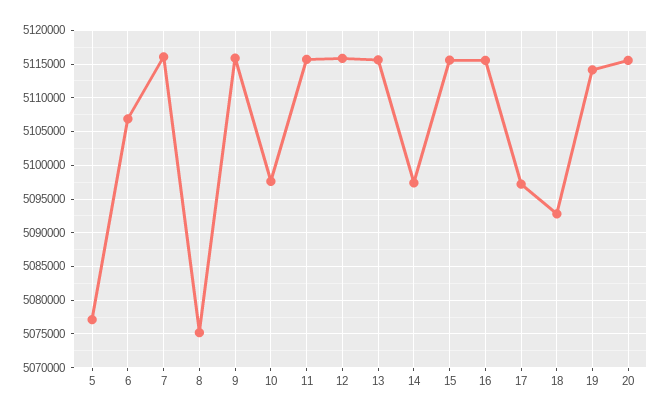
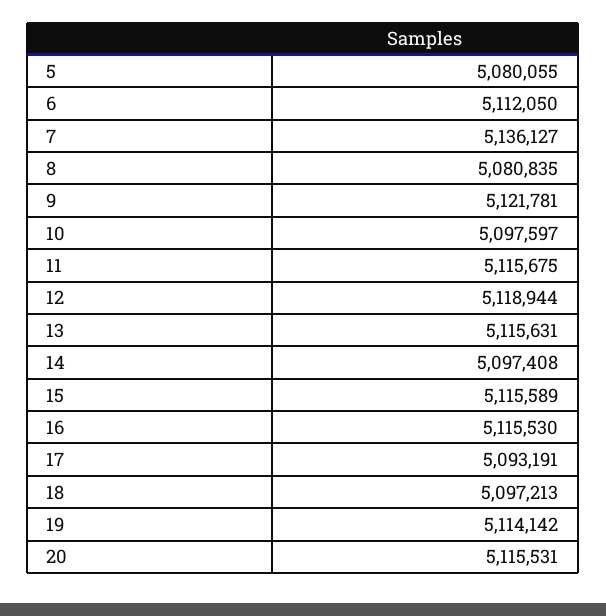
  {
-   "5": 5077000,
+   "5": 5080055,
-   "6": 5107000,
+   "6": 5112050,
-   "7": 5116000,
+   "7": 5136127,
-   "8": 5075000,
+   "8": 5080835,
-   "9": 5116000,
+   "9": 5121781,
    "10": 5097597,
    "11": 5115675,
-   "12": 5116000,
+   "12": 5118944,
    "13": 5115631,
    "14": 5097408,
    "15": 5115589,
    "16": 5115530,
-   "17": 5097000,
+   "17": 5093191,
-   "18": 5093000,
+   "18": 5097213,
    "19": 5114142,
    "20": 5115531
  }

